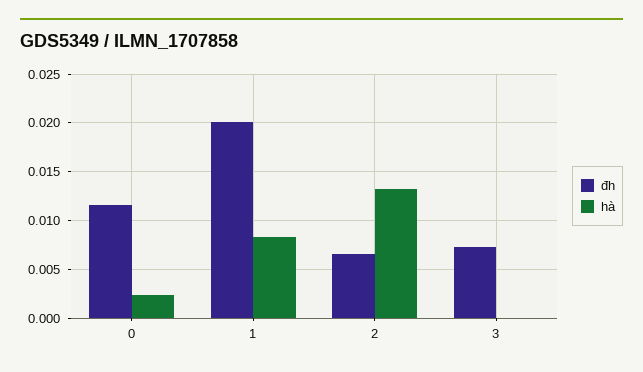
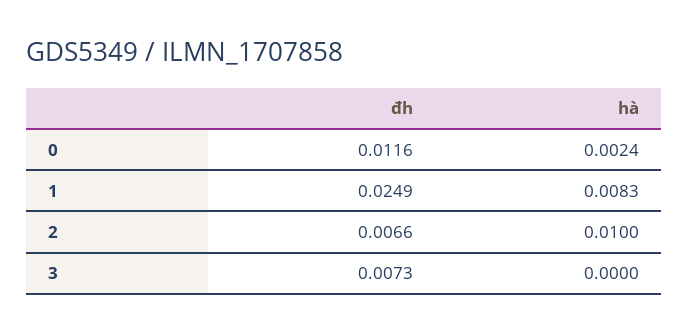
  {
    "đh": {
      "0": 0.0116,
-     "1": 0.02,
+     "1": 0.0249,
      "2": 0.0066,
      "3": 0.0073
    },
    "hà": {
      "0": 0.0024,
      "1": 0.0083,
-     "2": 0.013,
+     "2": 0.01,
      "3": 0
    }
  }

